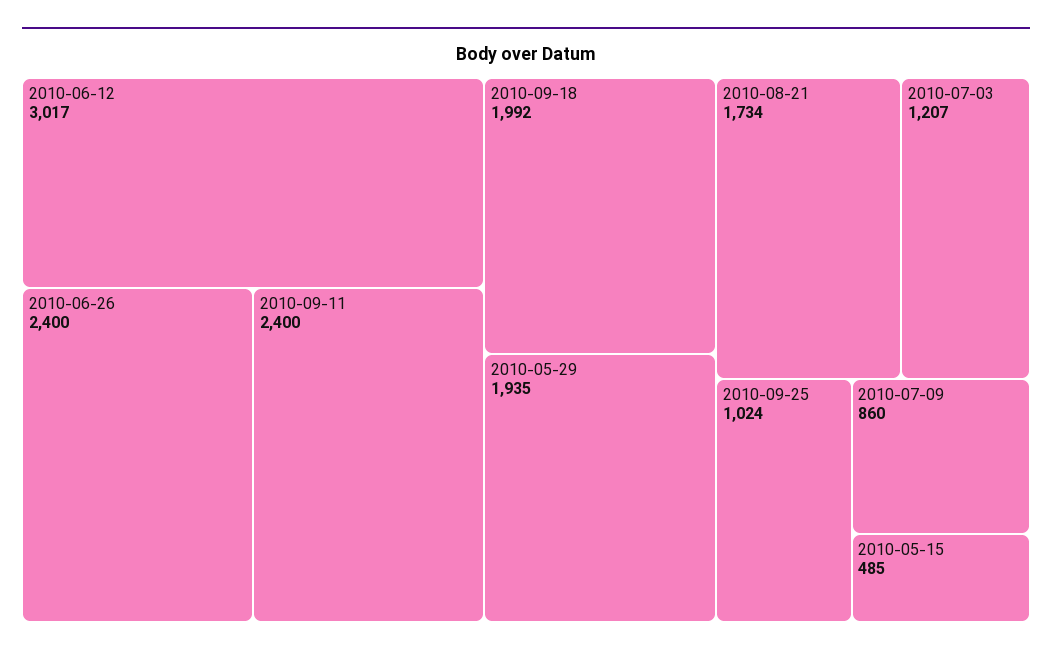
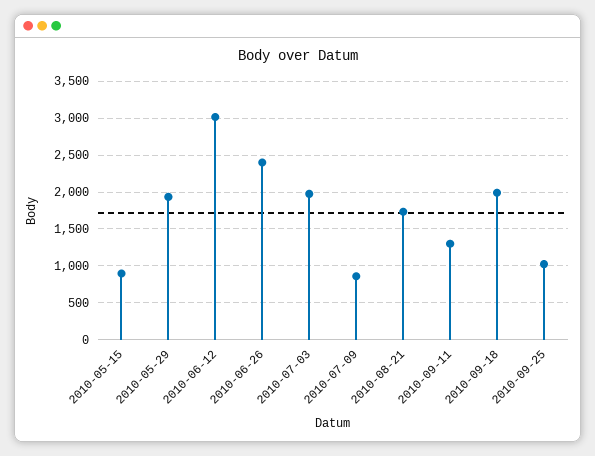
  {
    "2010-06-12": 3017,
    "2010-06-26": 2400,
-   "2010-09-11": 2400,
+   "2010-09-11": 1300,
    "2010-09-18": 1992,
    "2010-05-29": 1935,
    "2010-08-21": 1734,
-   "2010-07-03": 1207,
+   "2010-07-03": 2000,
    "2010-09-25": 1024,
    "2010-07-09": 860,
-   "2010-05-15": 485
+   "2010-05-15": 900
  }

